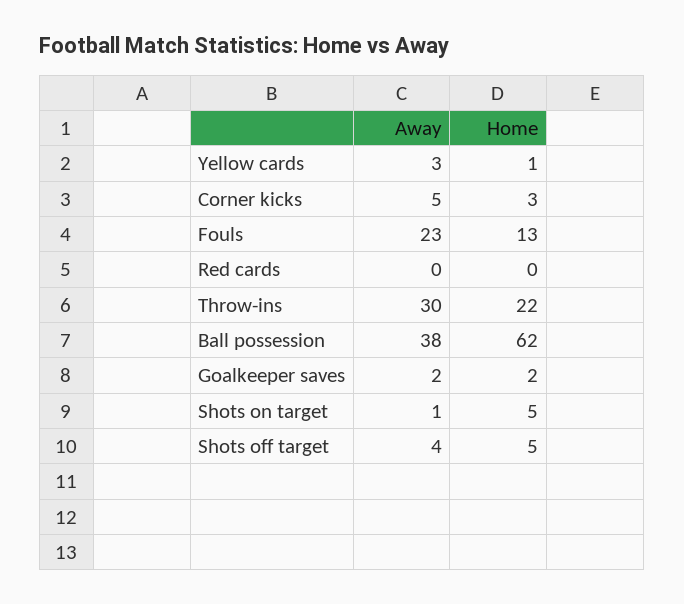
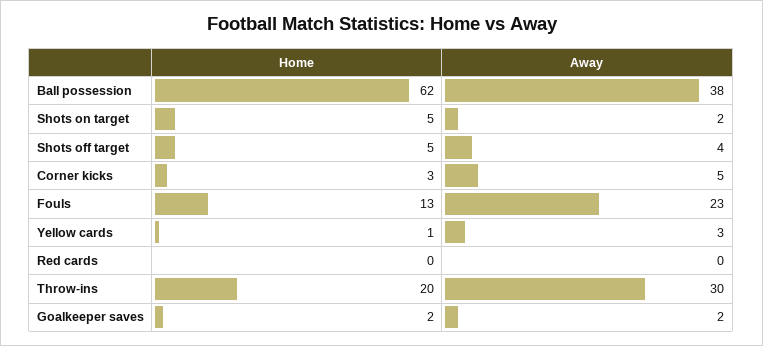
  {
    "Away": {
      "Yellow cards": 3,
      "Corner kicks": 5,
      "Fouls": 23,
      "Red cards": 0,
      "Throw-ins": 30,
      "Ball possession": 38,
      "Goalkeeper saves": 2,
-     "Shots on target": 1,
+     "Shots on target": 2,
      "Shots off target": 4
    },
    "Home": {
      "Yellow cards": 1,
      "Corner kicks": 3,
      "Fouls": 13,
      "Red cards": 0,
-     "Throw-ins": 22,
+     "Throw-ins": 20,
      "Ball possession": 62,
      "Goalkeeper saves": 2,
      "Shots on target": 5,
      "Shots off target": 5
    }
  }

